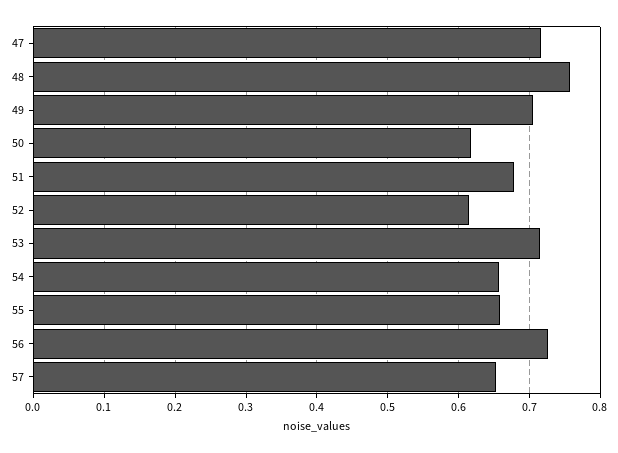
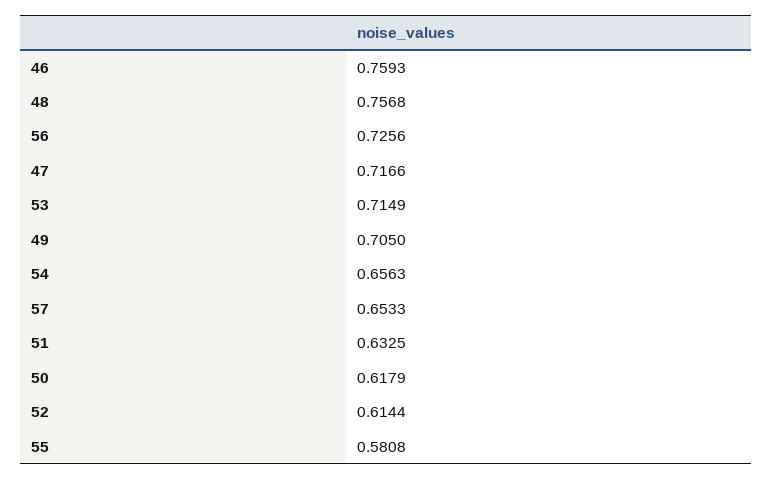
  {
    "47": 0.7166,
    "48": 0.7568,
    "49": 0.705,
    "50": 0.6179,
-   "51": 0.68,
+   "51": 0.6325,
    "52": 0.6144,
    "53": 0.7149,
    "54": 0.6563,
-   "55": 0.66,
+   "55": 0.5808,
    "56": 0.7256,
-   "57": 0.6533
+   "57": 0.6533,
+   "46": 0.7593
  }

